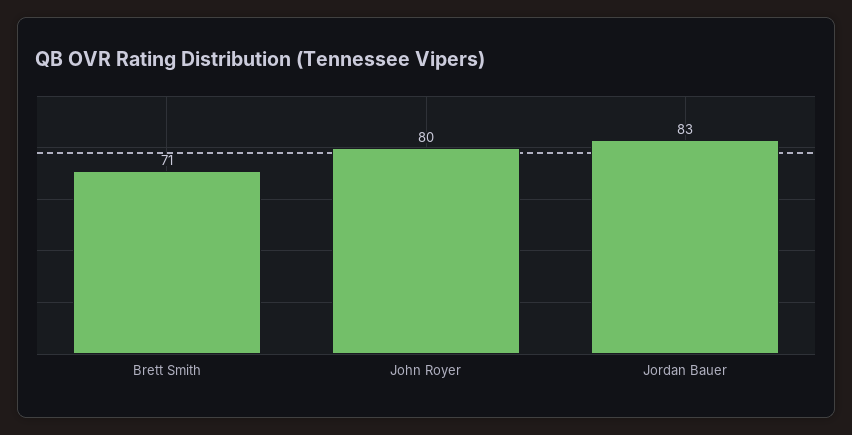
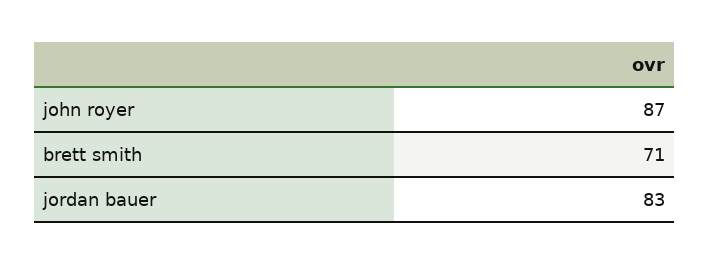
  {
    "Brett Smith": 71,
-   "John Royer": 80,
+   "John Royer": 87,
    "Jordan Bauer": 83
  }

